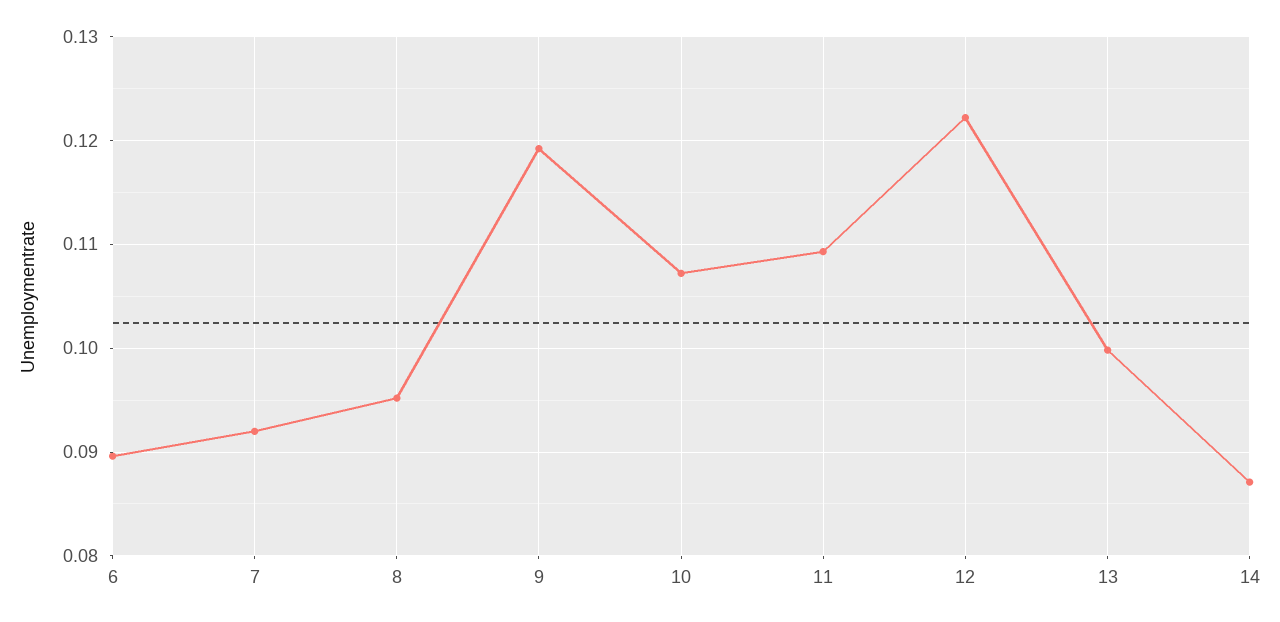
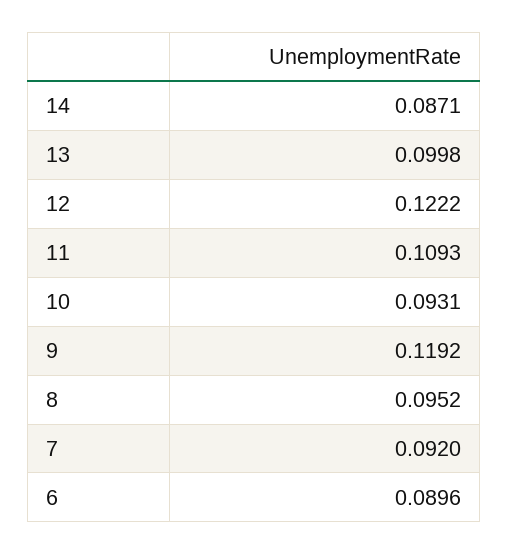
  {
    "6": 0.0896,
    "7": 0.092,
    "8": 0.0952,
    "9": 0.1192,
-   "10": 0.107,
+   "10": 0.0931,
    "11": 0.1093,
    "12": 0.1222,
    "13": 0.0998,
    "14": 0.0871
  }

